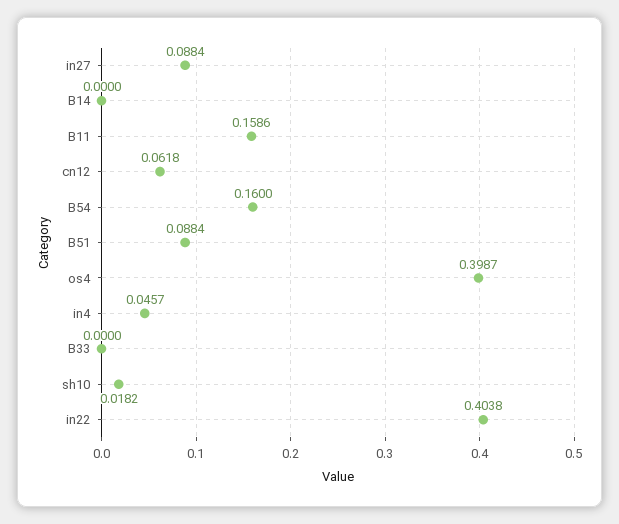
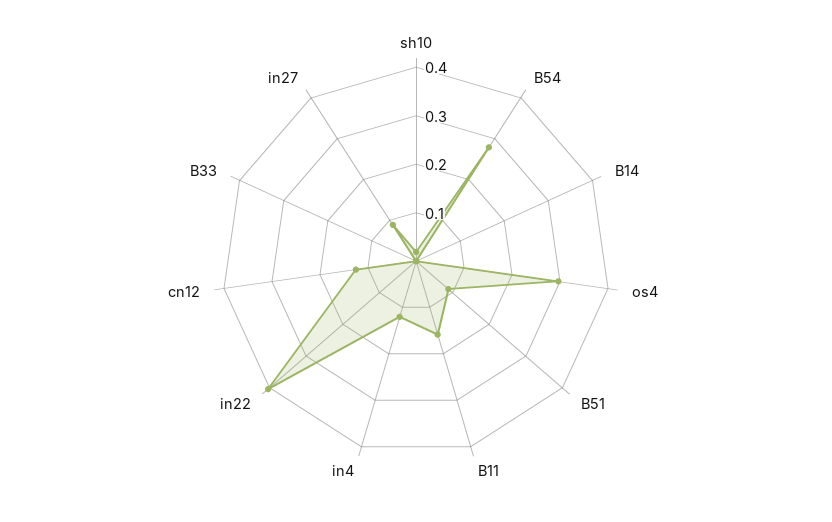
  {
    "in27": 0.0884,
    "B14": 0,
    "B11": 0.1586,
-   "cn12": 0.0618,
+   "cn12": 0.12,
-   "B54": 0.16,
+   "B54": 0.28,
    "B51": 0.0884,
-   "os4": 0.3987,
+   "os4": 0.3,
-   "in4": 0.0457,
+   "in4": 0.12,
    "B33": 0,
    "sh10": 0.0182,
    "in22": 0.4038
  }

